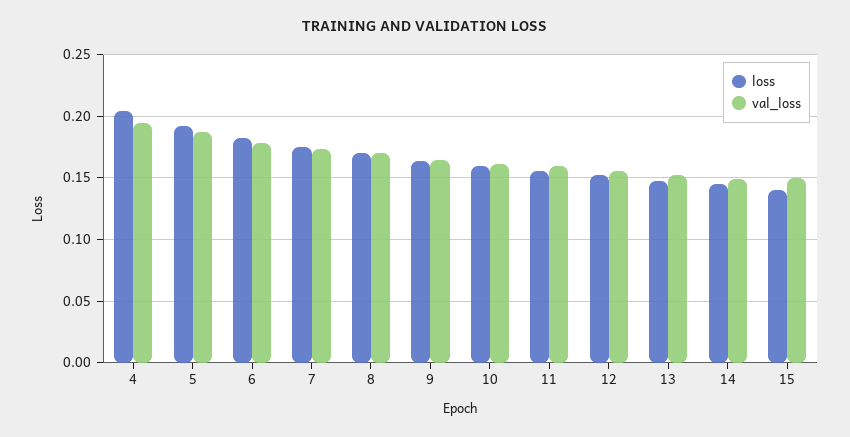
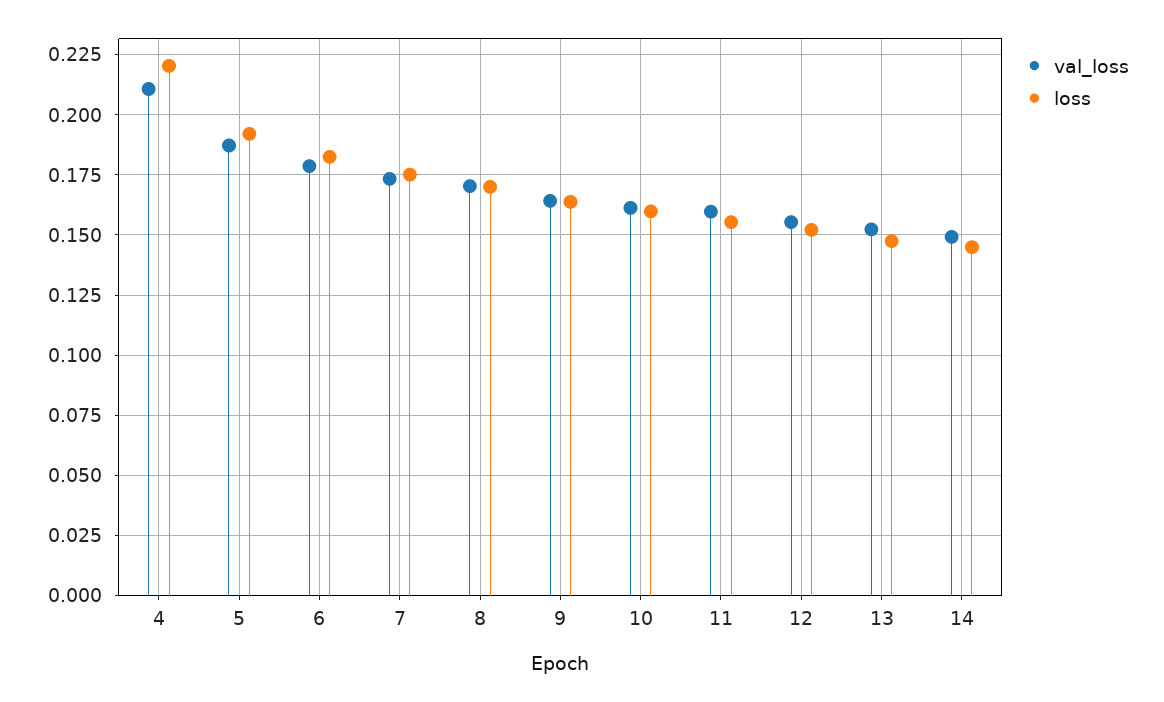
  {
    "loss": {
-     "4": 0.205,
+     "4": 0.22,
      "5": 0.1925,
      "6": 0.1825,
      "7": 0.175,
      "8": 0.17,
      "9": 0.165,
      "10": 0.16,
      "11": 0.155,
      "12": 0.1525,
      "13": 0.1475,
-     "14": 0.145,
+     "14": 0.145
-     "15": 0.14
    },
    "val_loss": {
-     "4": 0.195,
+     "4": 0.21,
      "5": 0.1875,
      "6": 0.1775,
      "7": 0.1725,
      "8": 0.17,
      "9": 0.165,
      "10": 0.1625,
      "11": 0.16,
      "12": 0.155,
      "13": 0.1525,
-     "14": 0.15,
+     "14": 0.15
-     "15": 0.15
    }
  }

